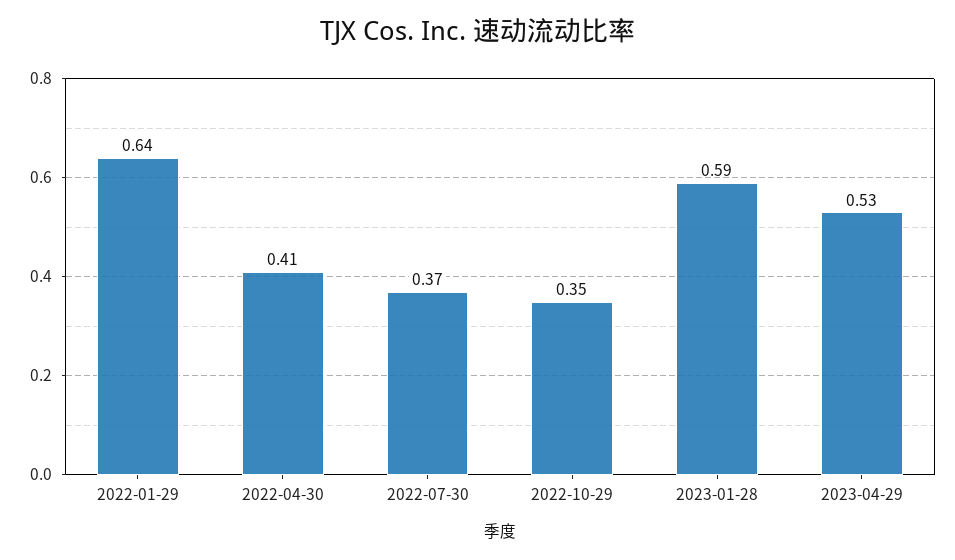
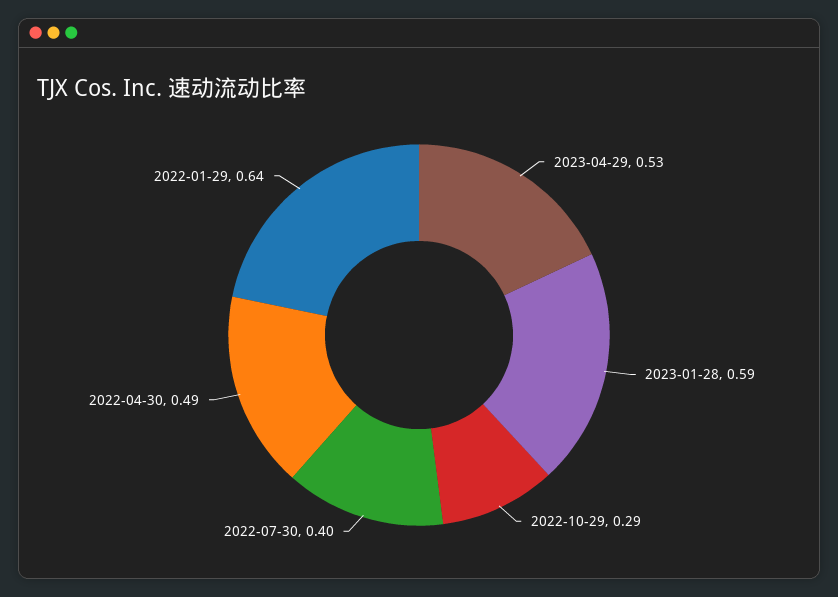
  {
    "2022-01-29": 0.64,
-   "2022-04-30": 0.41,
+   "2022-04-30": 0.49,
-   "2022-07-30": 0.37,
+   "2022-07-30": 0.4,
-   "2022-10-29": 0.35,
+   "2022-10-29": 0.29,
    "2023-01-28": 0.59,
    "2023-04-29": 0.53
  }

